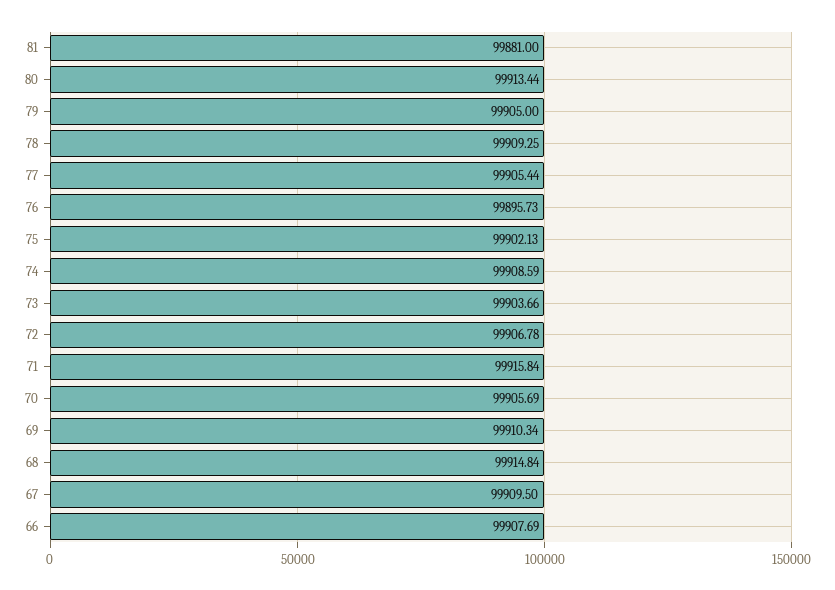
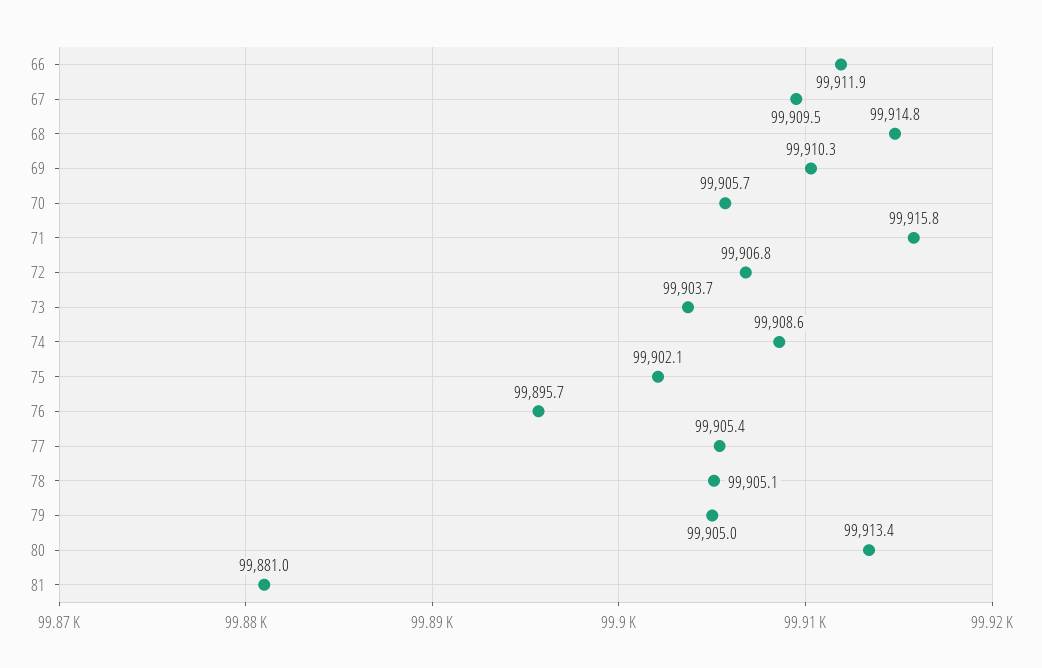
  {
    "81": 99881,
    "80": 99913.44,
    "79": 99905,
-   "78": 99909.25,
+   "78": 99905.1,
    "77": 99905.44,
    "76": 99895.73,
    "75": 99902.13,
    "74": 99908.59,
    "73": 99903.66,
    "72": 99906.78,
    "71": 99915.84,
    "70": 99905.69,
    "69": 99910.34,
    "68": 99914.84,
    "67": 99909.5,
-   "66": 99907.69
+   "66": 99911.9
  }

